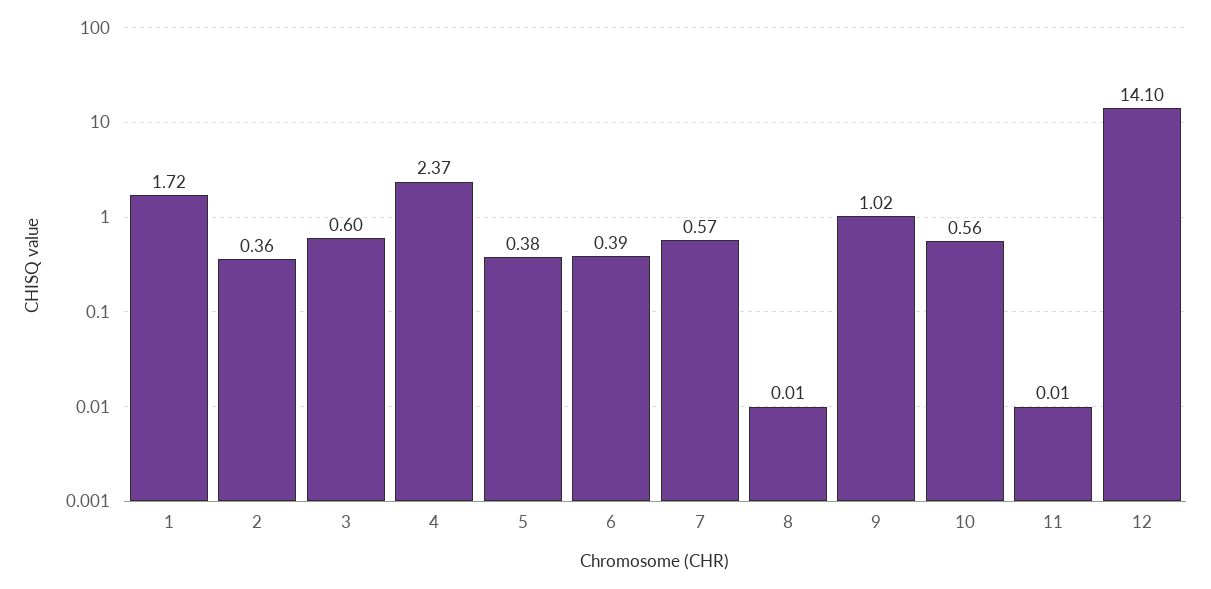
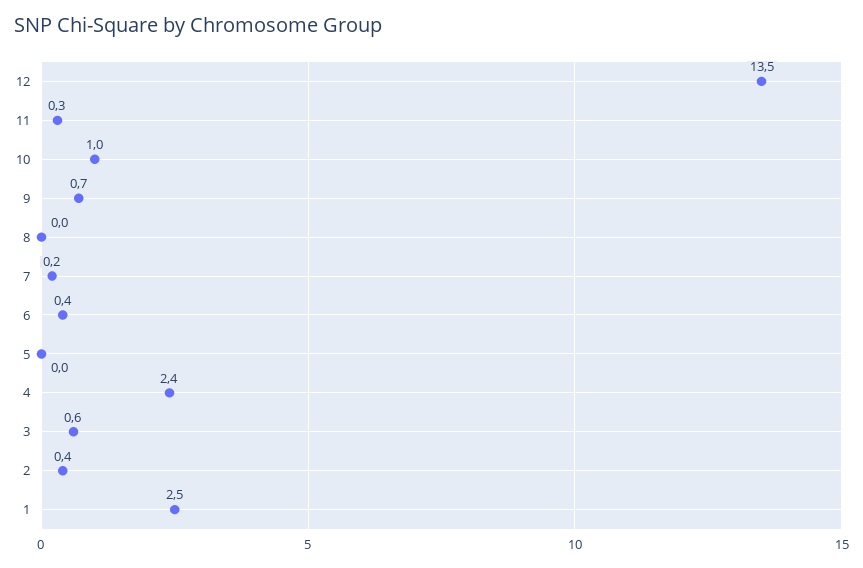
  {
-   "1": 1.72,
+   "1": 2.5,
    "2": 0.36,
    "3": 0.6,
    "4": 2.37,
-   "5": 0.38,
+   "5": 0,
    "6": 0.39,
-   "7": 0.57,
+   "7": 0.2,
    "8": 0.01,
-   "9": 1.02,
+   "9": 0.7,
-   "10": 0.56,
+   "10": 1,
-   "11": 0.01,
+   "11": 0.3,
-   "12": 14.1
+   "12": 13.5
  }

